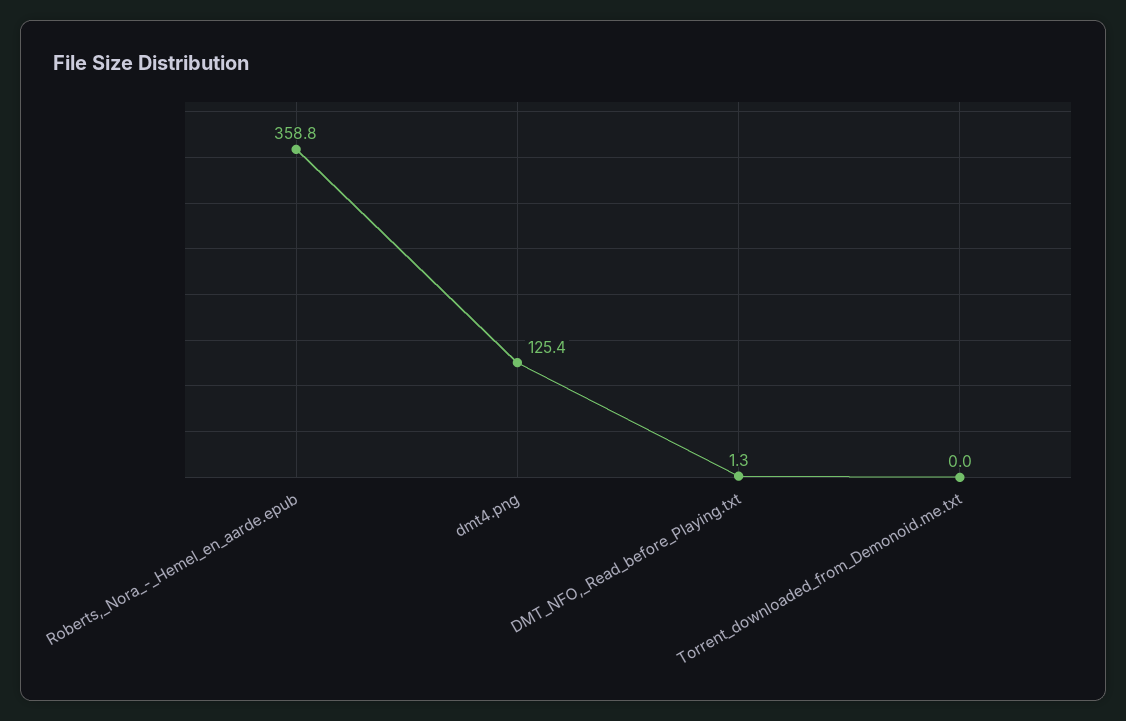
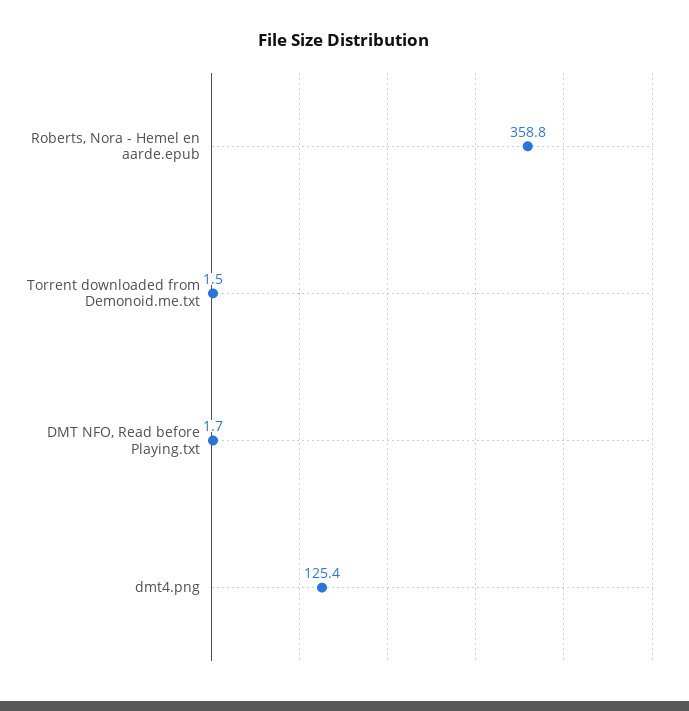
  {
    "Roberts,_Nora_-_Hemel_en_aarde.epub": 358.8,
    "dmt4.png": 125.4,
-   "DMT_NFO,_Read_before_Playing.txt": 1.3,
+   "DMT_NFO,_Read_before_Playing.txt": 1.7,
-   "Torrent_downloaded_from_Demonoid.me.txt": 0
+   "Torrent_downloaded_from_Demonoid.me.txt": 1.5
  }

